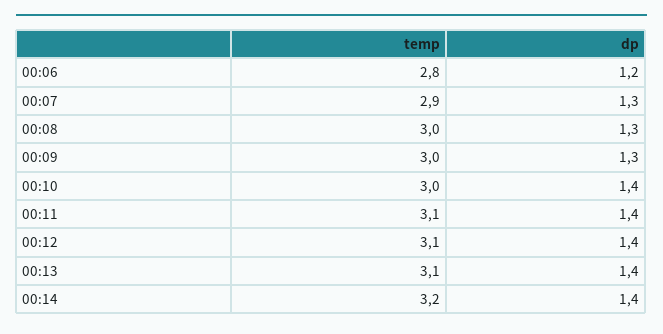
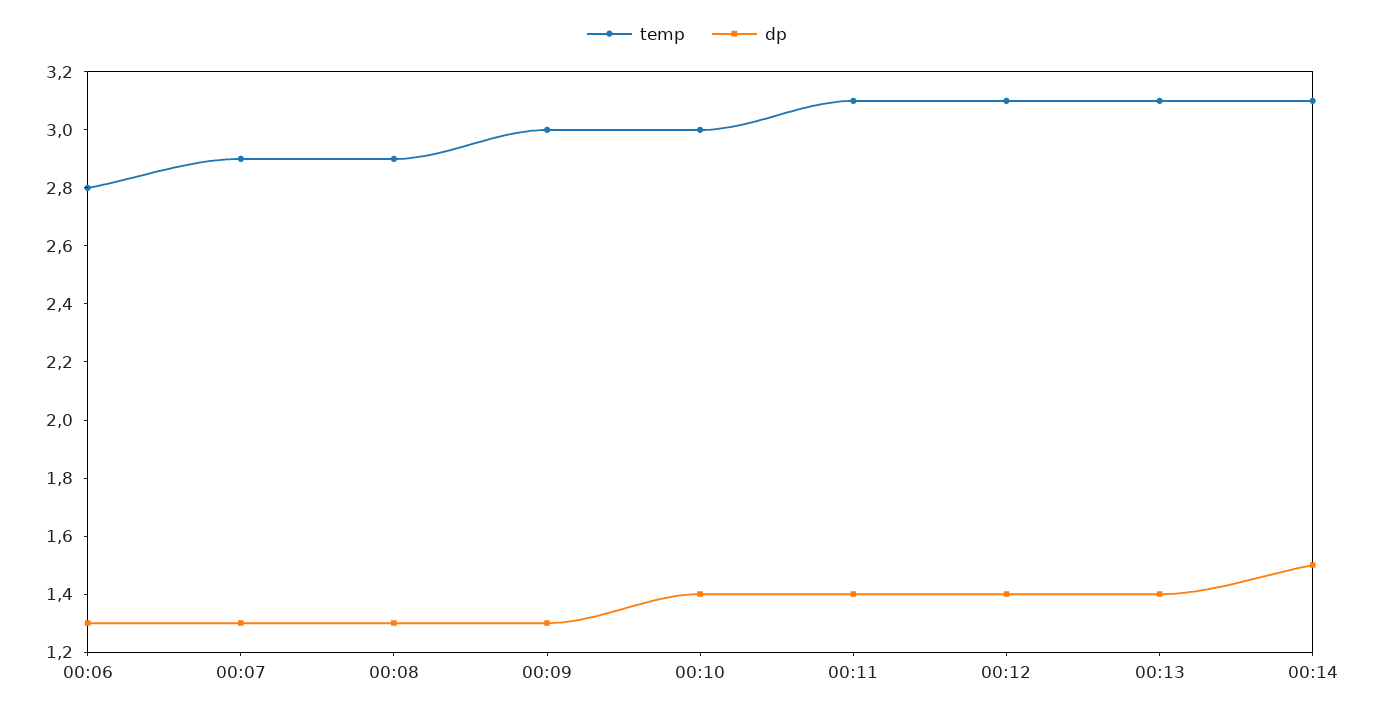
  {
    "temp": {
      "00:06": 2.8,
      "00:07": 2.9,
-     "00:08": 3,
+     "00:08": 2.9,
      "00:09": 3,
      "00:10": 3,
      "00:11": 3.1,
      "00:12": 3.1,
      "00:13": 3.1,
-     "00:14": 3.2
+     "00:14": 3.1
    },
    "dp": {
-     "00:06": 1.2,
+     "00:06": 1.3,
      "00:07": 1.3,
      "00:08": 1.3,
      "00:09": 1.3,
      "00:10": 1.4,
      "00:11": 1.4,
      "00:12": 1.4,
      "00:13": 1.4,
-     "00:14": 1.4
+     "00:14": 1.5
    }
  }

